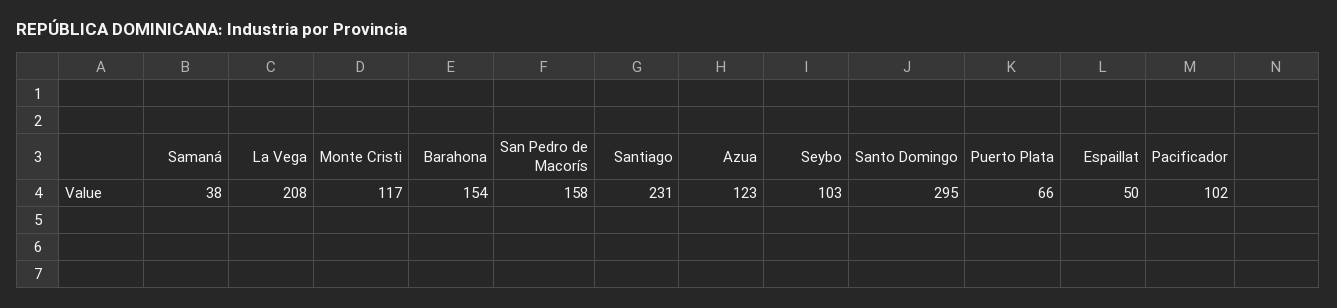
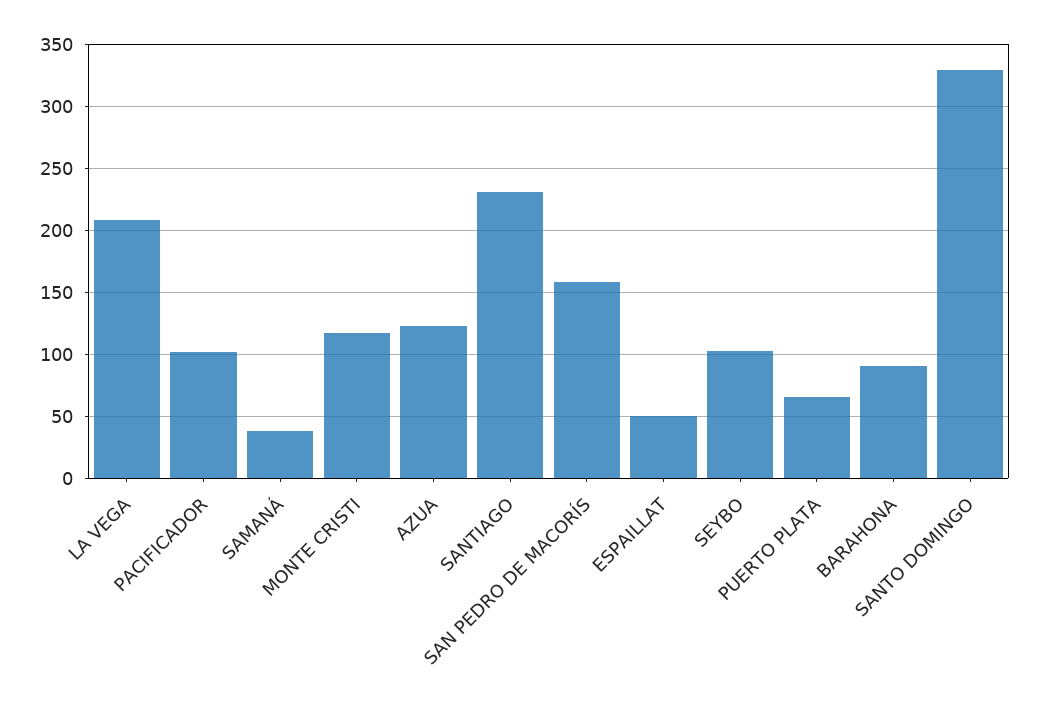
  {
    "Samaná": 38,
    "La Vega": 208,
    "Monte Cristi": 117,
-   "Barahona": 154,
+   "Barahona": 90,
    "San Pedro de Macorís": 158,
    "Santiago": 231,
    "Azua": 123,
    "Seybo": 103,
-   "Santo Domingo": 295,
+   "Santo Domingo": 330,
    "Puerto Plata": 66,
    "Espaillat": 50,
    "Pacificador": 102
  }

